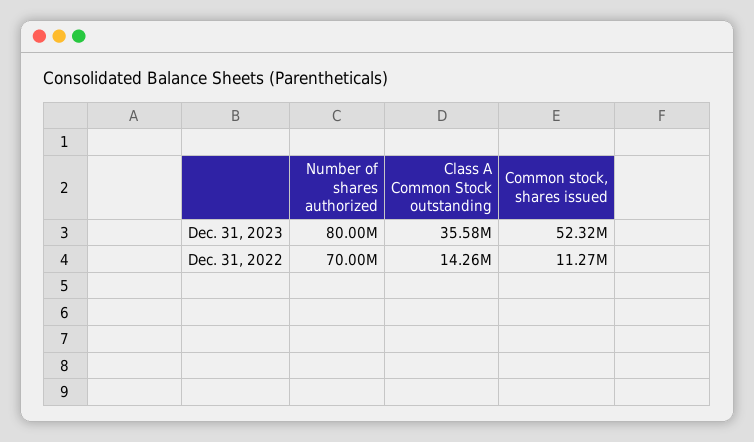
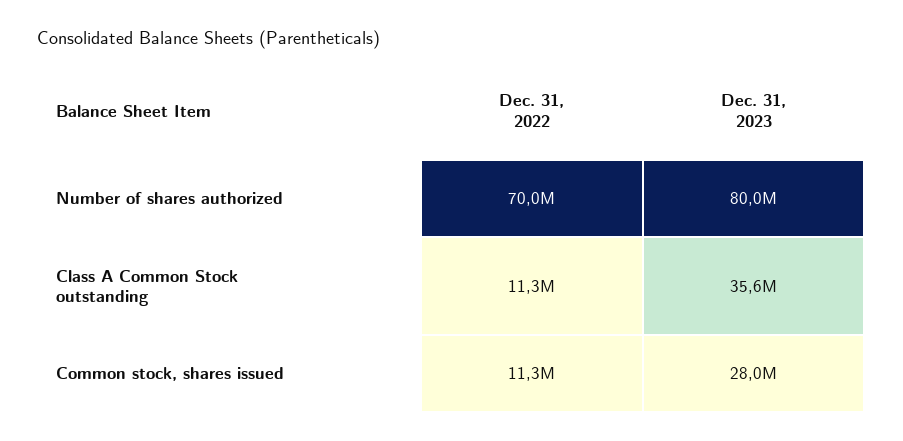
  {
    "Number of shares authorized": {
      "Dec. 31, 2023": 80000000,
      "Dec. 31, 2022": 70000000
    },
    "Class A Common Stock outstanding": {
      "Dec. 31, 2023": 35580000,
-     "Dec. 31, 2022": 14260000
+     "Dec. 31, 2022": 11300000
    },
    "Common stock, shares issued": {
-     "Dec. 31, 2023": 52320000,
+     "Dec. 31, 2023": 28000000,
      "Dec. 31, 2022": 11270000
    }
  }

